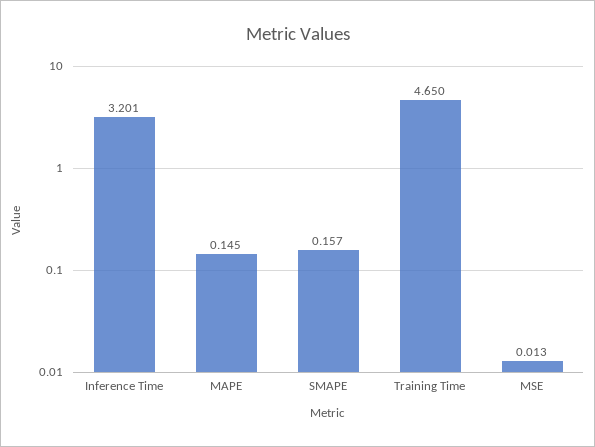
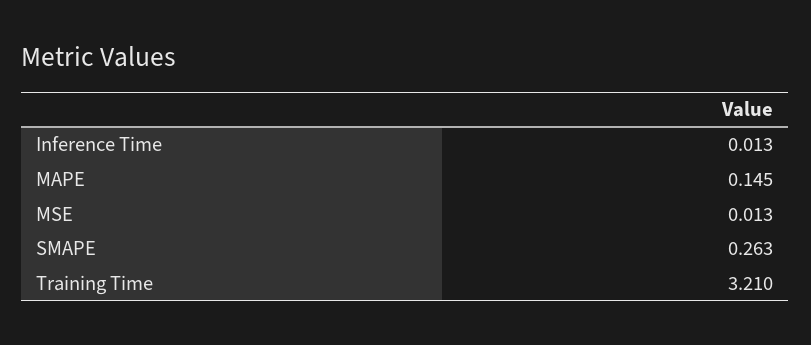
  {
-   "Inference Time": 3.201,
+   "Inference Time": 0.013,
    "MAPE": 0.145,
-   "SMAPE": 0.157,
+   "SMAPE": 0.263,
-   "Training Time": 4.65,
+   "Training Time": 3.21,
    "MSE": 0.013
  }

